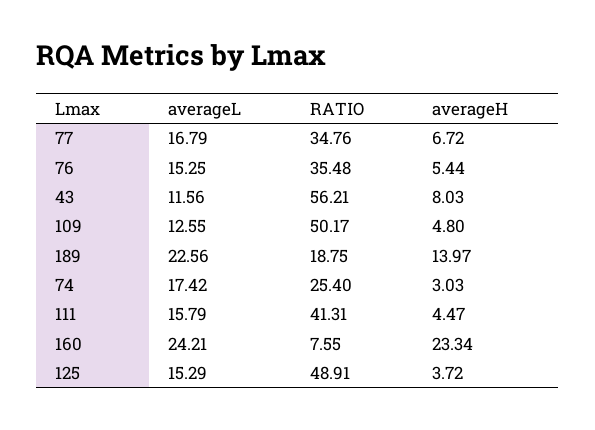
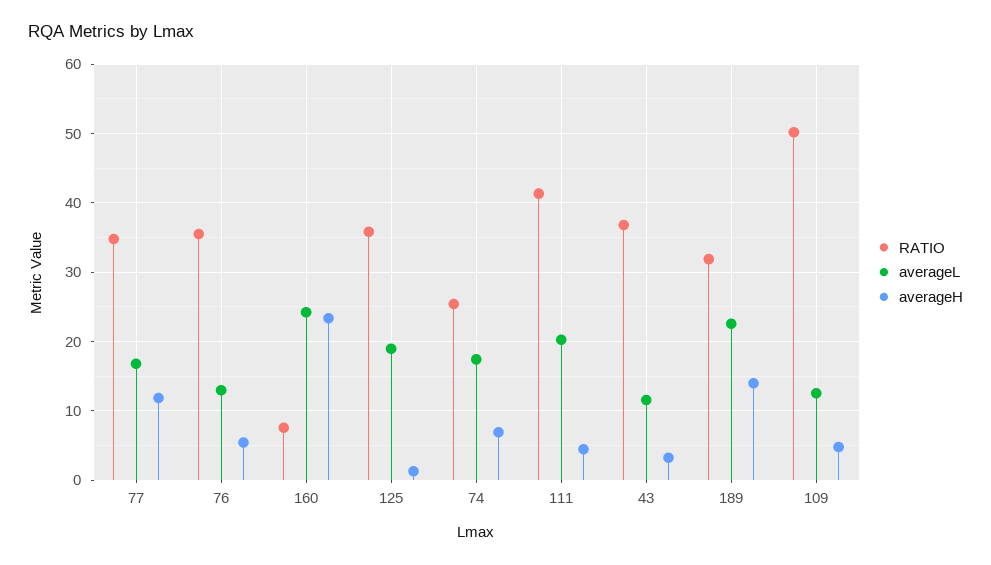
  {
    "averageL": {
      "77": 16.79,
-     "76": 15.25,
+     "76": 13,
      "43": 11.56,
      "109": 12.55,
      "189": 22.56,
      "74": 17.42,
-     "111": 15.79,
+     "111": 20,
      "160": 24.21,
-     "125": 15.29
+     "125": 19
    },
    "RATIO": {
      "77": 34.76,
      "76": 35.48,
-     "43": 56.21,
+     "43": 37,
      "109": 50.17,
-     "189": 18.75,
+     "189": 32,
      "74": 25.4,
      "111": 41.31,
      "160": 7.55,
-     "125": 48.91
+     "125": 36
    },
    "averageH": {
-     "77": 6.72,
+     "77": 12,
      "76": 5.44,
-     "43": 8.03,
+     "43": 3,
      "109": 4.8,
      "189": 13.97,
-     "74": 3.03,
+     "74": 7,
      "111": 4.47,
      "160": 23.34,
-     "125": 3.72
+     "125": 1
    }
  }

